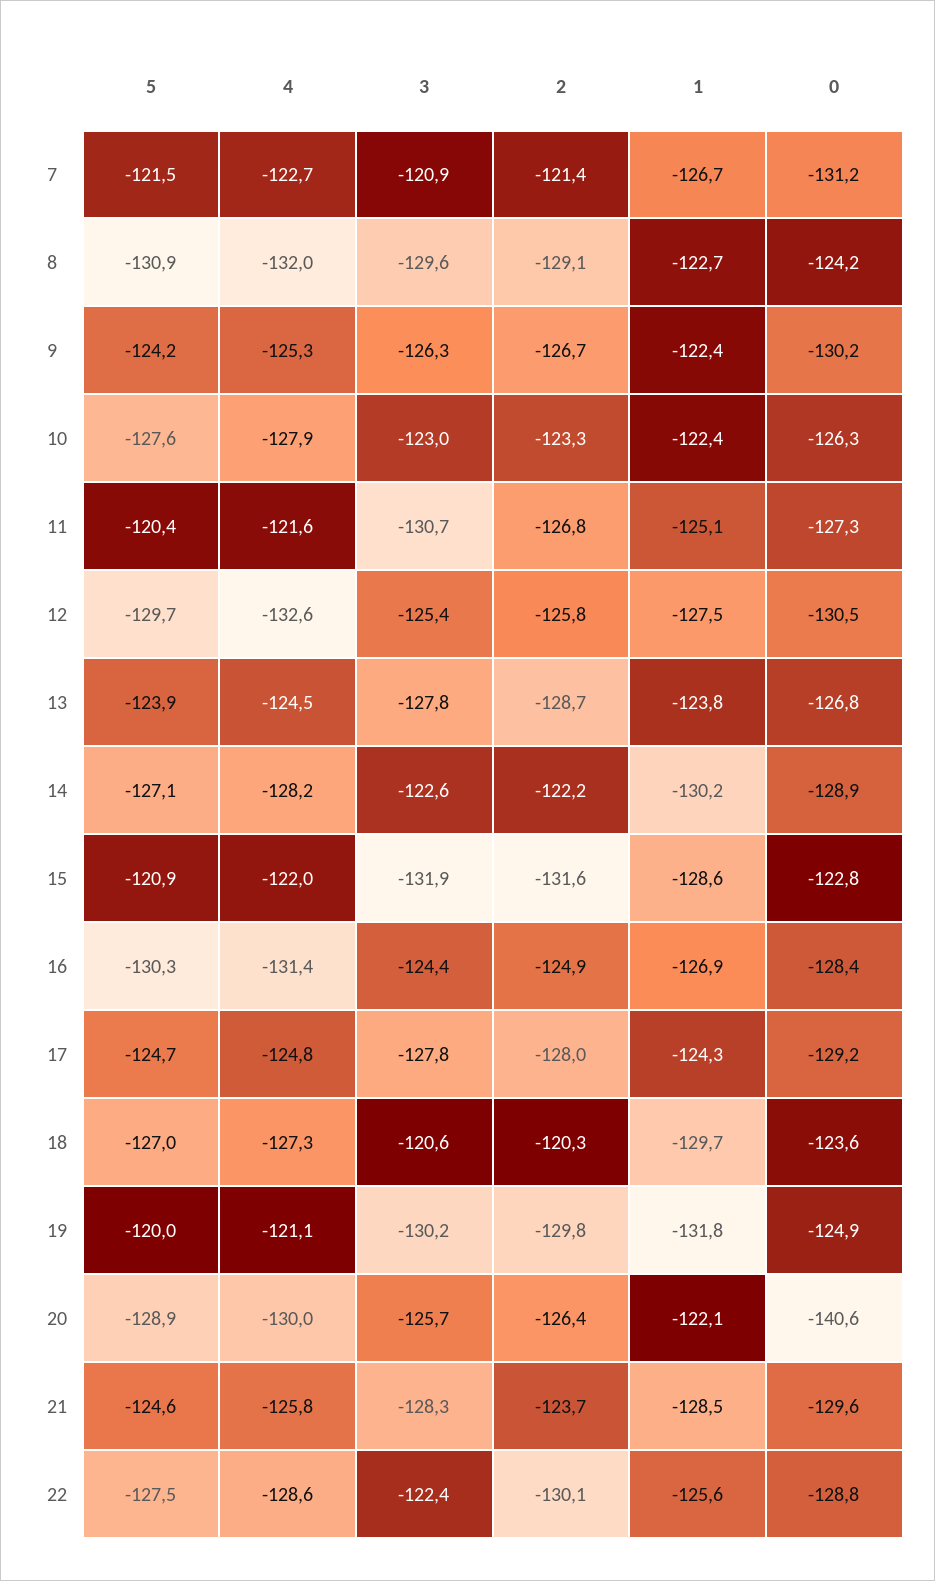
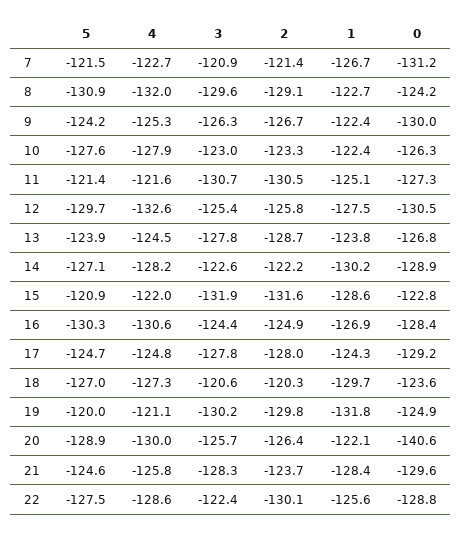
  {
    "5": {
      "7": -121.5,
      "8": -130.9,
      "9": -124.2,
      "10": -127.6,
-     "11": -120.4,
+     "11": -121.4,
      "12": -129.7,
      "13": -123.9,
      "14": -127.1,
      "15": -120.9,
      "16": -130.3,
      "17": -124.7,
      "18": -127,
      "19": -120,
      "20": -128.9,
      "21": -124.6,
      "22": -127.5
    },
    "4": {
      "7": -122.7,
      "8": -132,
      "9": -125.3,
      "10": -127.9,
      "11": -121.6,
      "12": -132.6,
      "13": -124.5,
      "14": -128.2,
      "15": -122,
-     "16": -131.4,
+     "16": -130.6,
      "17": -124.8,
      "18": -127.3,
      "19": -121.1,
      "20": -130,
      "21": -125.8,
      "22": -128.6
    },
    "3": {
      "7": -120.9,
      "8": -129.6,
      "9": -126.3,
      "10": -123,
      "11": -130.7,
      "12": -125.4,
      "13": -127.8,
      "14": -122.6,
      "15": -131.9,
      "16": -124.4,
      "17": -127.8,
      "18": -120.6,
      "19": -130.2,
      "20": -125.7,
      "21": -128.3,
      "22": -122.4
    },
    "2": {
      "7": -121.4,
      "8": -129.1,
      "9": -126.7,
      "10": -123.3,
-     "11": -126.8,
+     "11": -130.5,
      "12": -125.8,
      "13": -128.7,
      "14": -122.2,
      "15": -131.6,
      "16": -124.9,
      "17": -128,
      "18": -120.3,
      "19": -129.8,
      "20": -126.4,
      "21": -123.7,
      "22": -130.1
    },
    "1": {
      "7": -126.7,
      "8": -122.7,
      "9": -122.4,
      "10": -122.4,
      "11": -125.1,
      "12": -127.5,
      "13": -123.8,
      "14": -130.2,
      "15": -128.6,
      "16": -126.9,
      "17": -124.3,
      "18": -129.7,
      "19": -131.8,
      "20": -122.1,
-     "21": -128.5,
+     "21": -128.4,
      "22": -125.6
    },
    "0": {
      "7": -131.2,
      "8": -124.2,
-     "9": -130.2,
+     "9": -130,
      "10": -126.3,
      "11": -127.3,
      "12": -130.5,
      "13": -126.8,
      "14": -128.9,
      "15": -122.8,
      "16": -128.4,
      "17": -129.2,
      "18": -123.6,
      "19": -124.9,
      "20": -140.6,
      "21": -129.6,
      "22": -128.8
    }
  }

